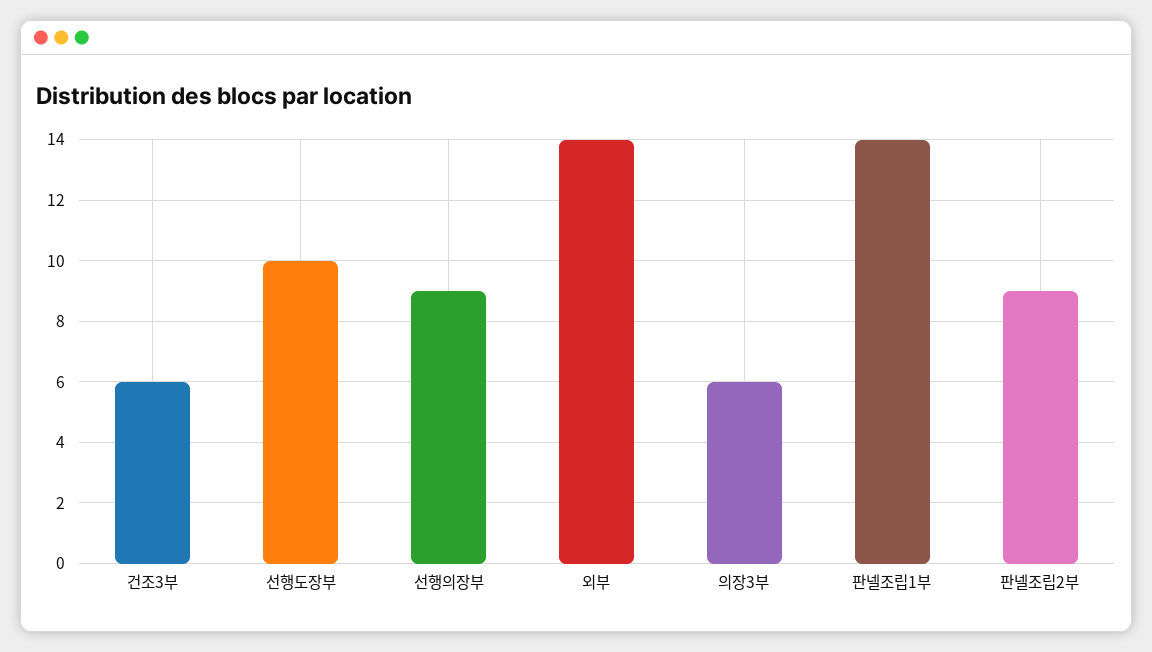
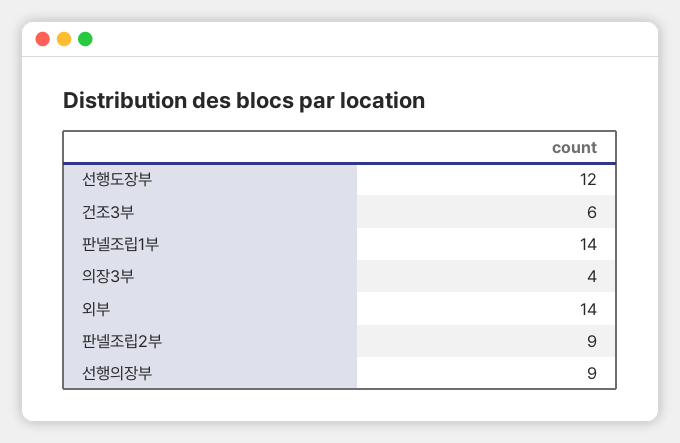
  {
    "건조3부": 6,
-   "선행도장부": 10,
+   "선행도장부": 12,
    "선행의장부": 9,
    "외부": 14,
-   "의장3부": 6,
+   "의장3부": 4,
    "판넬조립1부": 14,
    "판넬조립2부": 9
  }

